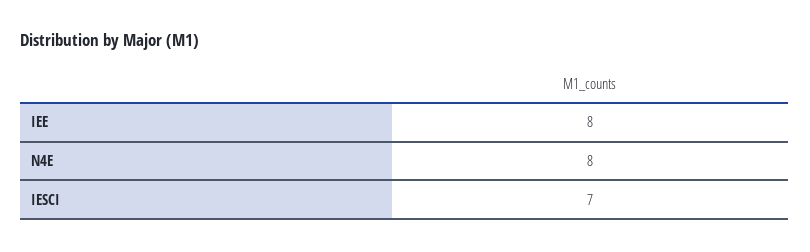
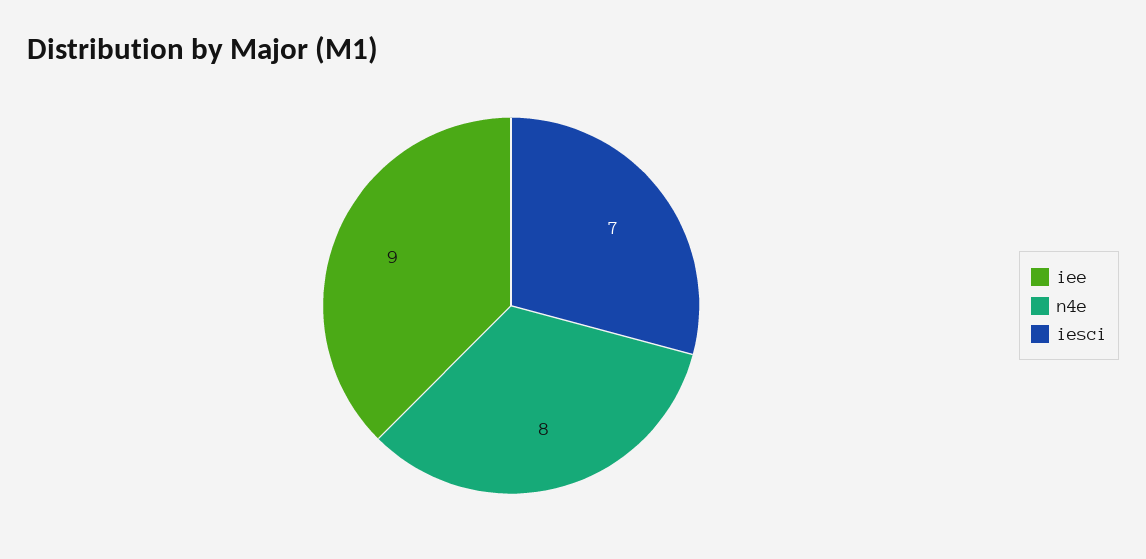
  {
-   "IEE": 8,
+   "IEE": 9,
    "N4E": 8,
    "IESCI": 7
  }

